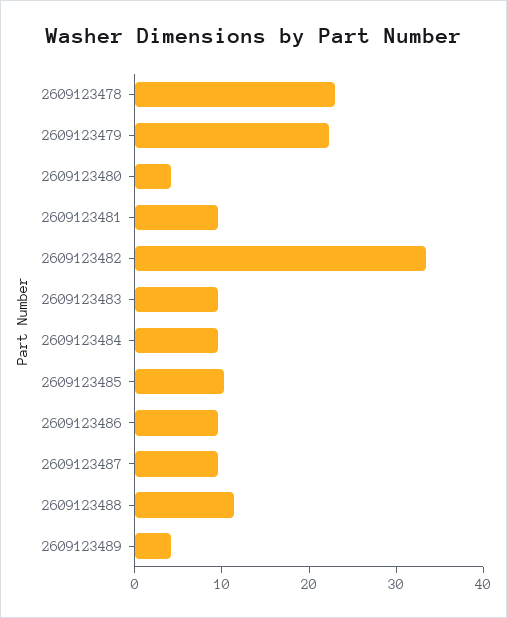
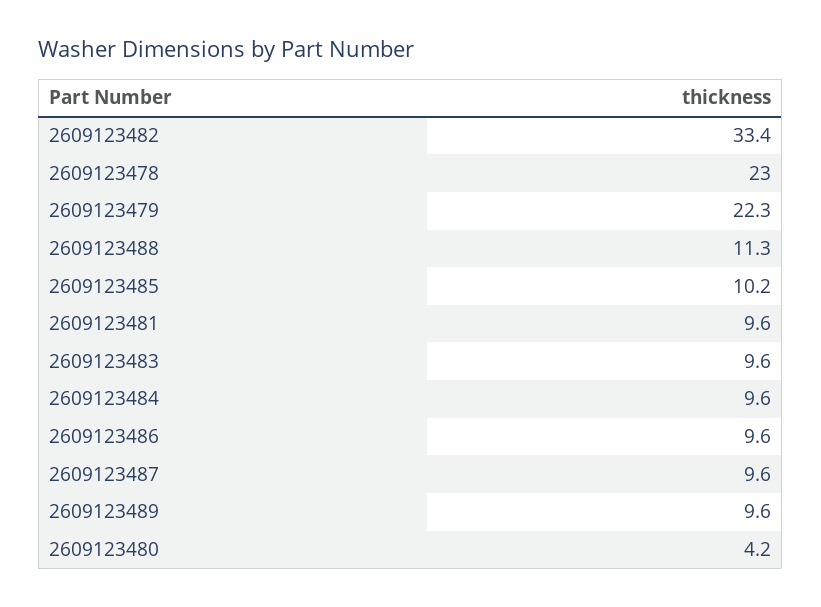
  {
    "2609123478": 23,
    "2609123479": 22.3,
    "2609123480": 4.2,
    "2609123481": 9.6,
    "2609123482": 33.4,
    "2609123483": 9.6,
    "2609123484": 9.6,
    "2609123485": 10.2,
    "2609123486": 9.6,
    "2609123487": 9.6,
    "2609123488": 11.3,
-   "2609123489": 4
+   "2609123489": 9.6
  }

